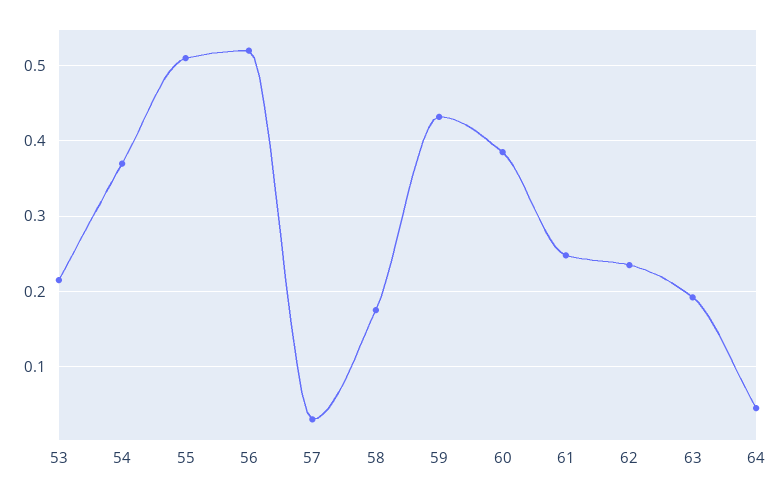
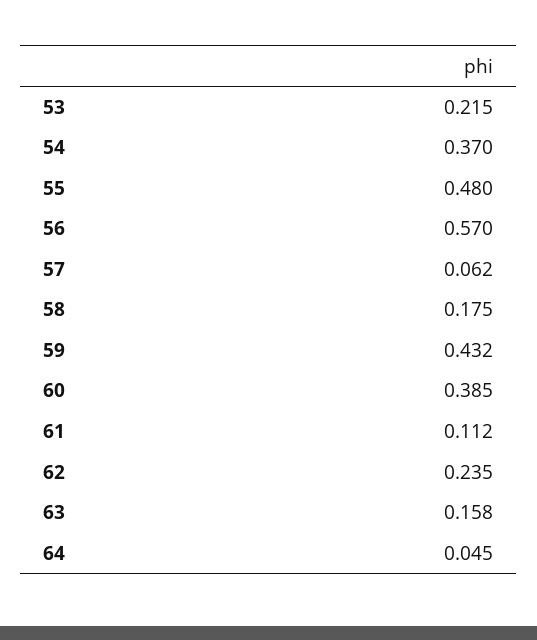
  {
    "53": 0.215,
    "54": 0.37,
-   "55": 0.51,
+   "55": 0.48,
-   "56": 0.52,
+   "56": 0.57,
-   "57": 0.03,
+   "57": 0.062,
    "58": 0.175,
    "59": 0.432,
    "60": 0.385,
-   "61": 0.25,
+   "61": 0.112,
    "62": 0.235,
-   "63": 0.19,
+   "63": 0.158,
    "64": 0.045
  }

